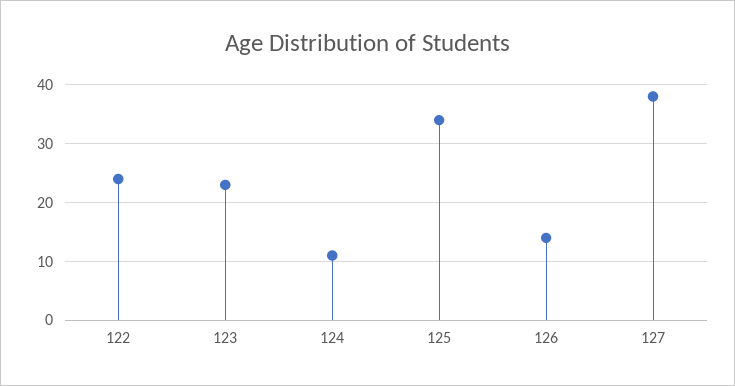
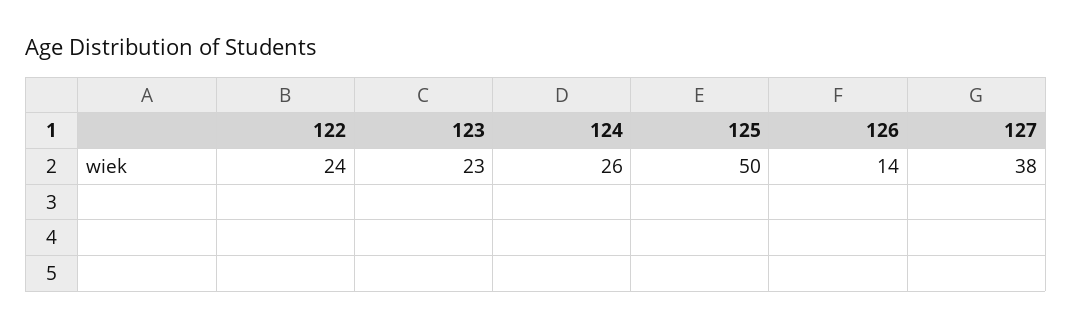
  {
    "122": 24,
    "123": 23,
-   "124": 10,
+   "124": 26,
-   "125": 35,
+   "125": 50,
    "126": 14,
    "127": 38
  }

